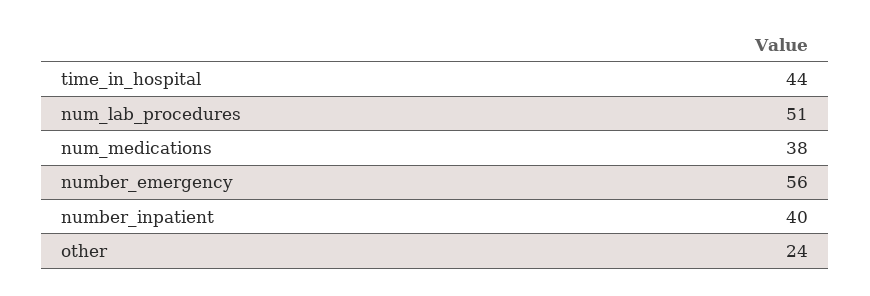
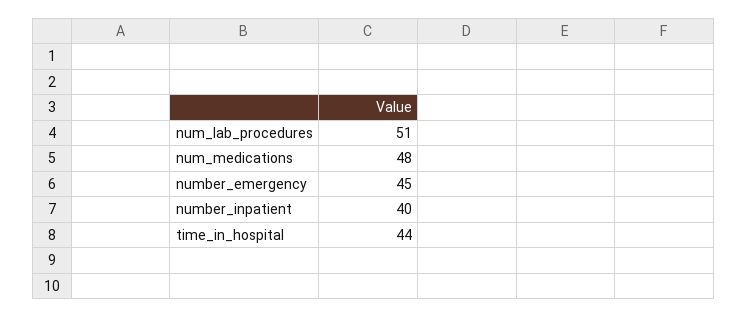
  {
    "time_in_hospital": 44,
    "num_lab_procedures": 51,
-   "num_medications": 38,
+   "num_medications": 48,
-   "number_emergency": 56,
+   "number_emergency": 45,
-   "number_inpatient": 40,
+   "number_inpatient": 40
-   "other": 24
  }

